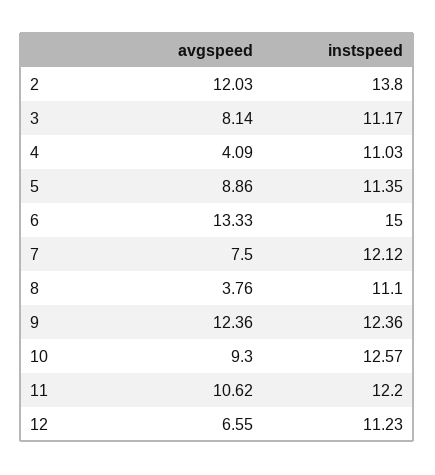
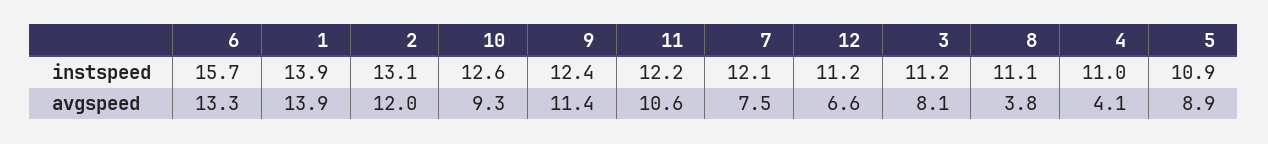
  {
    "avgspeed": {
      "2": 12.03,
      "3": 8.14,
      "4": 4.09,
      "5": 8.86,
      "6": 13.33,
      "7": 7.5,
      "8": 3.76,
-     "9": 12.36,
+     "9": 11.4,
      "10": 9.3,
      "11": 10.62,
-     "12": 6.55
+     "12": 6.55,
+     "1": 13.9
    },
    "instspeed": {
-     "2": 13.8,
+     "2": 13.1,
      "3": 11.17,
      "4": 11.03,
-     "5": 11.35,
+     "5": 10.9,
-     "6": 15,
+     "6": 15.7,
      "7": 12.12,
      "8": 11.1,
      "9": 12.36,
      "10": 12.57,
      "11": 12.2,
-     "12": 11.23
+     "12": 11.23,
+     "1": 13.9
    }
  }

